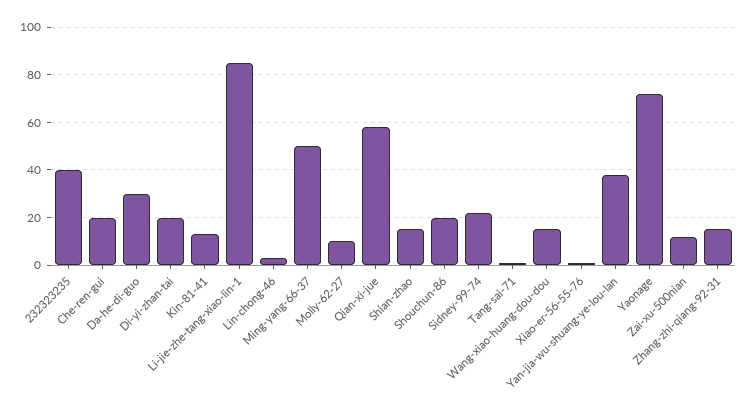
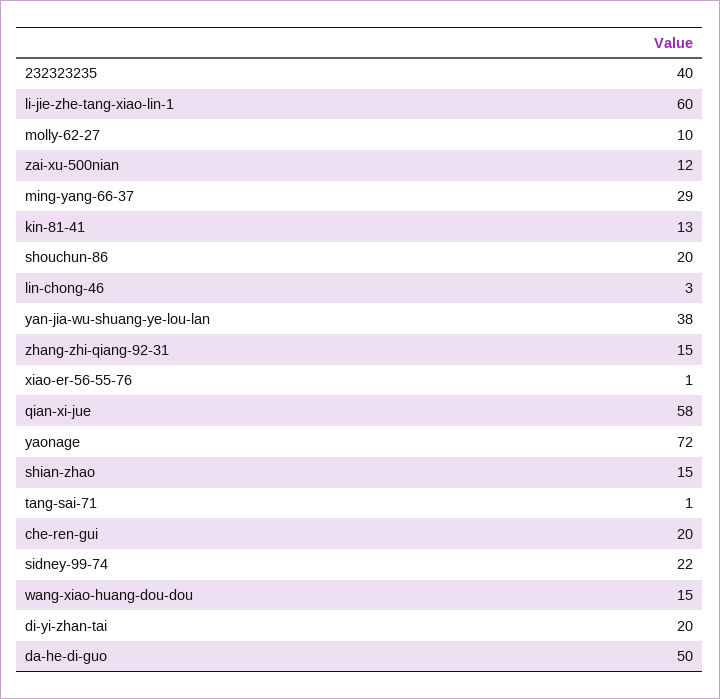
  {
    "232323235": 40,
    "Che-ren-gui": 20,
-   "Da-he-di-guo": 30,
+   "Da-he-di-guo": 50,
    "Di-yi-zhan-tai": 20,
    "Kin-81-41": 13,
-   "Li-jie-zhe-tang-xiao-lin-1": 85,
+   "Li-jie-zhe-tang-xiao-lin-1": 60,
    "Lin-chong-46": 3,
-   "Ming-yang-66-37": 50,
+   "Ming-yang-66-37": 29,
    "Molly-62-27": 10,
    "Qian-xi-jue": 58,
    "Shian-zhao": 15,
    "Shouchun-86": 20,
    "Sidney-99-74": 22,
    "Tang-sai-71": 1,
    "Wang-xiao-huang-dou-dou": 15,
    "Xiao-er-56-55-76": 1,
    "Yan-jia-wu-shuang-ye-lou-lan": 38,
    "Yaonage": 72,
    "Zai-xu-500nian": 12,
    "Zhang-zhi-qiang-92-31": 15
  }

